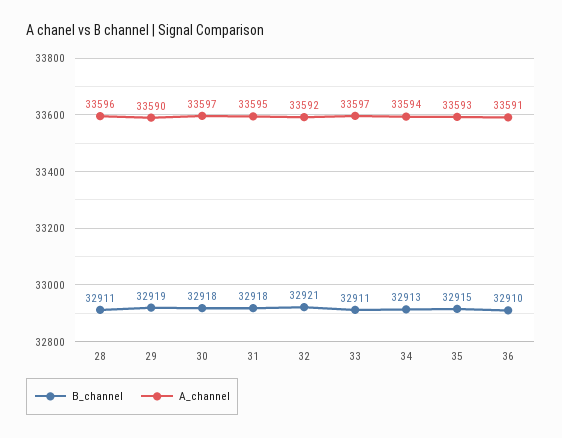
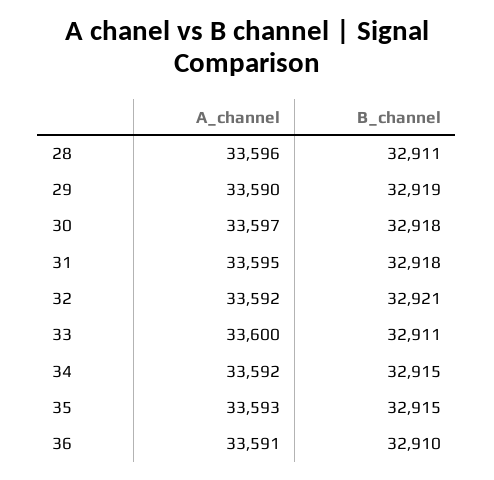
  {
    "B_channel": {
      "28": 32911,
      "29": 32919,
      "30": 32918,
      "31": 32918,
      "32": 32921,
      "33": 32911,
-     "34": 32913,
+     "34": 32915,
      "35": 32915,
      "36": 32910
    },
    "A_channel": {
      "28": 33596,
      "29": 33590,
      "30": 33597,
      "31": 33595,
      "32": 33592,
-     "33": 33597,
+     "33": 33600,
-     "34": 33594,
+     "34": 33592,
      "35": 33593,
      "36": 33591
    }
  }

